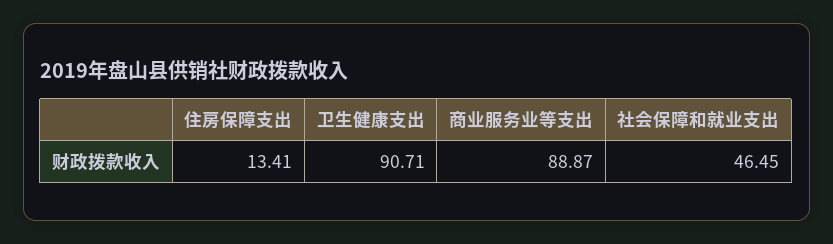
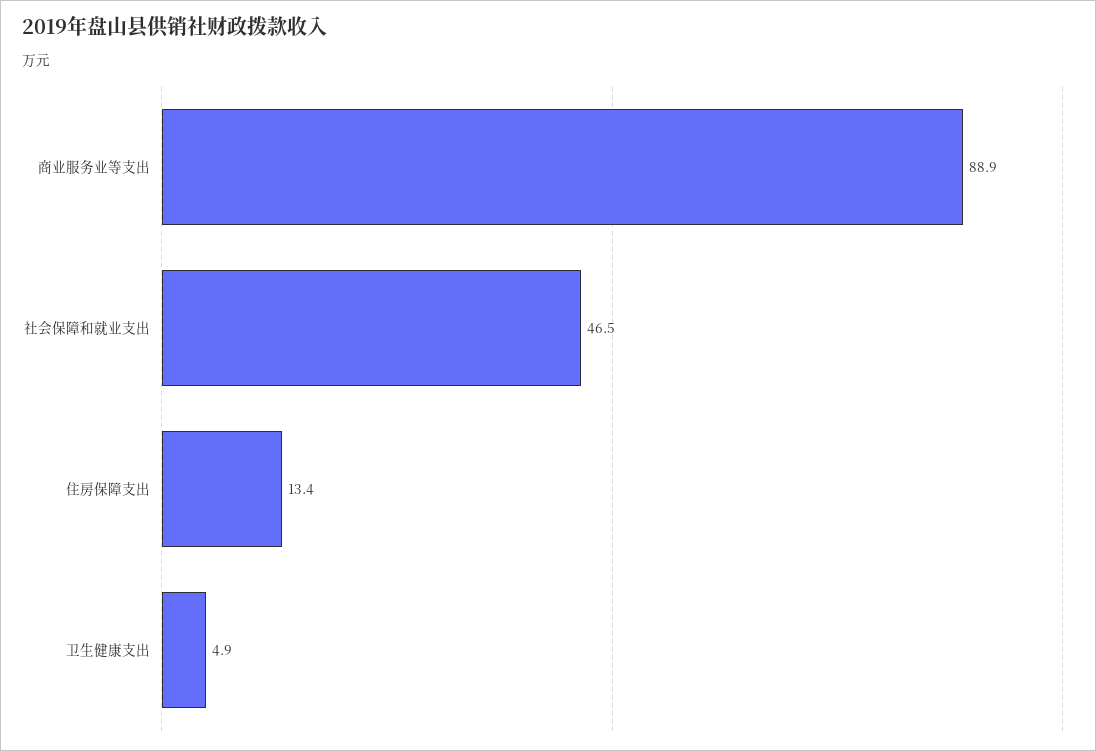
  {
    "住房保障支出": 13.41,
-   "卫生健康支出": 90.71,
+   "卫生健康支出": 4.9,
    "商业服务业等支出": 88.87,
    "社会保障和就业支出": 46.45
  }

